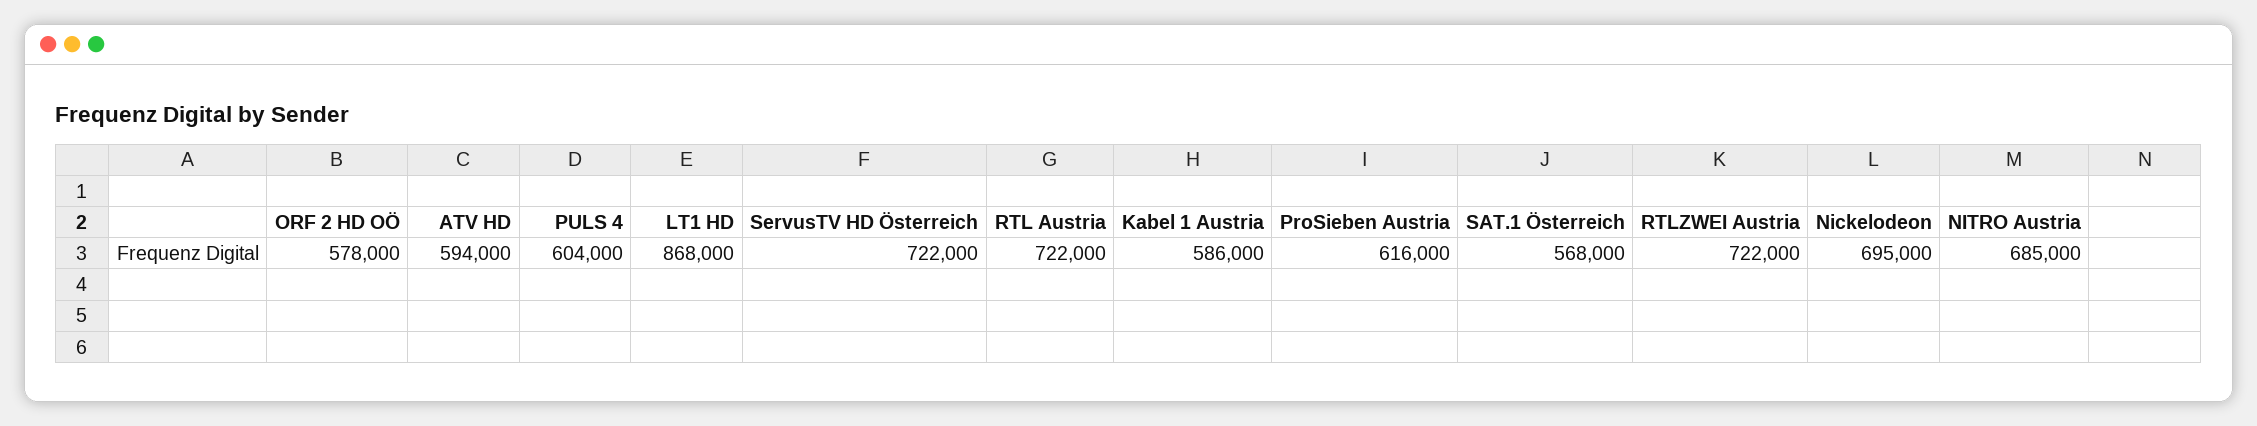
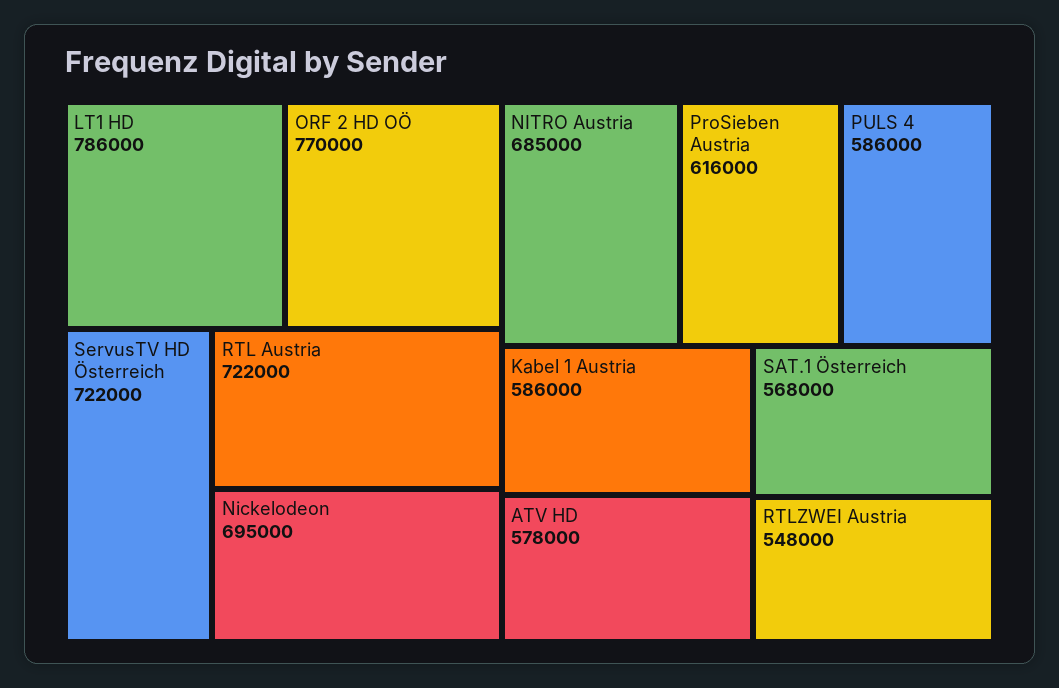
  {
-   "ORF 2 HD OÖ": 578000,
+   "ORF 2 HD OÖ": 770000,
-   "ATV HD": 594000,
+   "ATV HD": 578000,
-   "PULS 4": 604000,
+   "PULS 4": 586000,
-   "LT1 HD": 868000,
+   "LT1 HD": 786000,
    "ServusTV HD Österreich": 722000,
    "RTL Austria": 722000,
    "Kabel 1 Austria": 586000,
    "ProSieben Austria": 616000,
    "SAT.1 Österreich": 568000,
-   "RTLZWEI Austria": 722000,
+   "RTLZWEI Austria": 548000,
    "Nickelodeon": 695000,
    "NITRO Austria": 685000
  }

